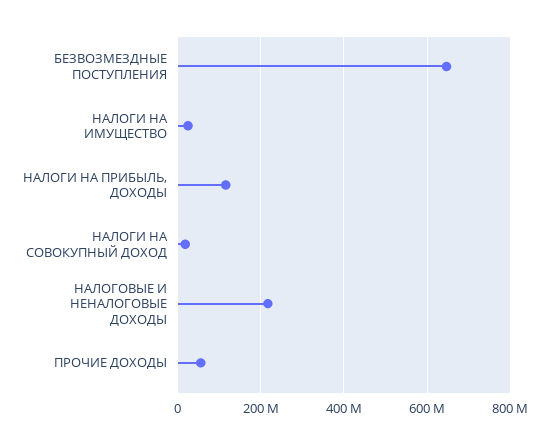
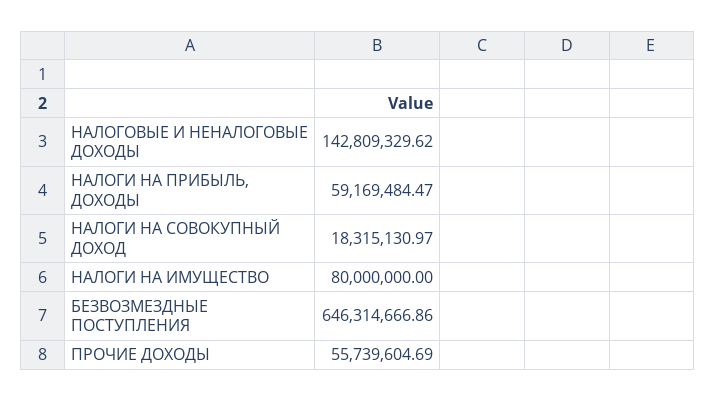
  {
    "БЕЗВОЗМЕЗДНЫЕ ПОСТУПЛЕНИЯ": 646314666.86,
-   "НАЛОГИ НА ИМУЩЕСТВО": 20000000,
+   "НАЛОГИ НА ИМУЩЕСТВО": 80000000,
-   "НАЛОГИ НА ПРИБЫЛЬ, ДОХОДЫ": 120000000,
+   "НАЛОГИ НА ПРИБЫЛЬ, ДОХОДЫ": 59169484.47,
    "НАЛОГИ НА СОВОКУПНЫЙ ДОХОД": 18315130.97,
-   "НАЛОГОВЫЕ И НЕНАЛОГОВЫЕ ДОХОДЫ": 220000000,
+   "НАЛОГОВЫЕ И НЕНАЛОГОВЫЕ ДОХОДЫ": 142809329.62,
    "ПРОЧИЕ ДОХОДЫ": 55739604.69
  }

